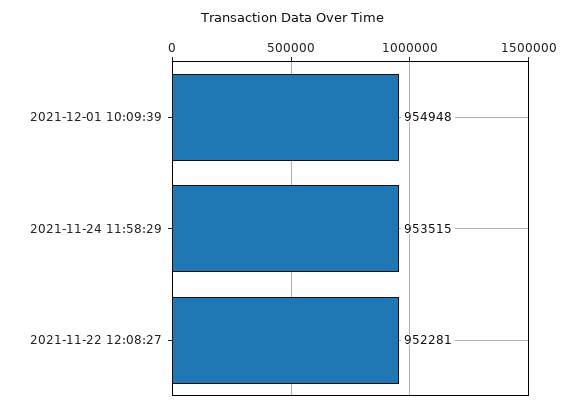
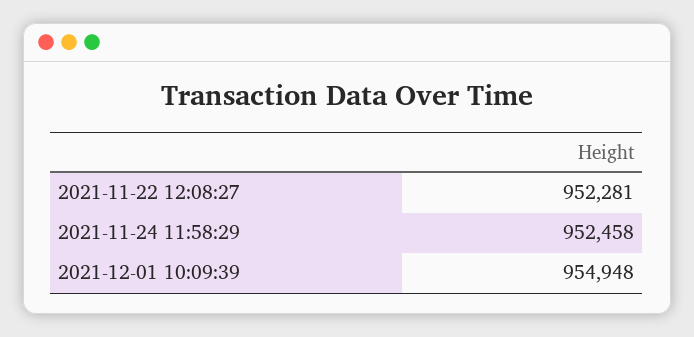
  {
    "2021-12-01 10:09:39": 954948,
-   "2021-11-24 11:58:29": 953515,
+   "2021-11-24 11:58:29": 952458,
    "2021-11-22 12:08:27": 952281
  }

